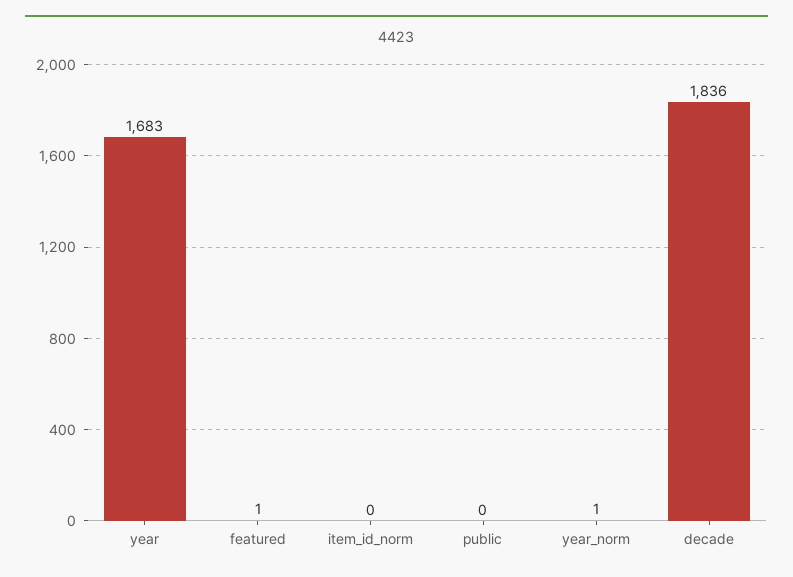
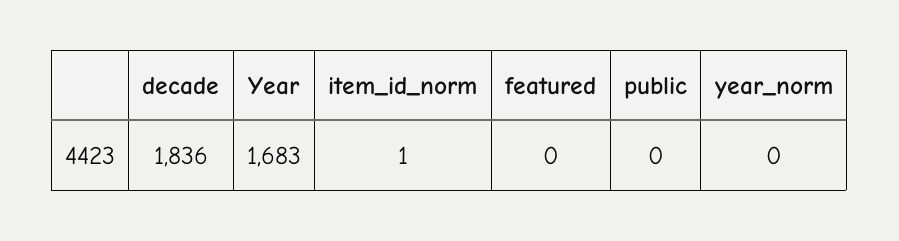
  {
    "year": 1683,
-   "featured": 1,
+   "featured": 0,
-   "item_id_norm": 0,
+   "item_id_norm": 1,
    "public": 0,
-   "year_norm": 1,
+   "year_norm": 0,
    "decade": 1836
  }

